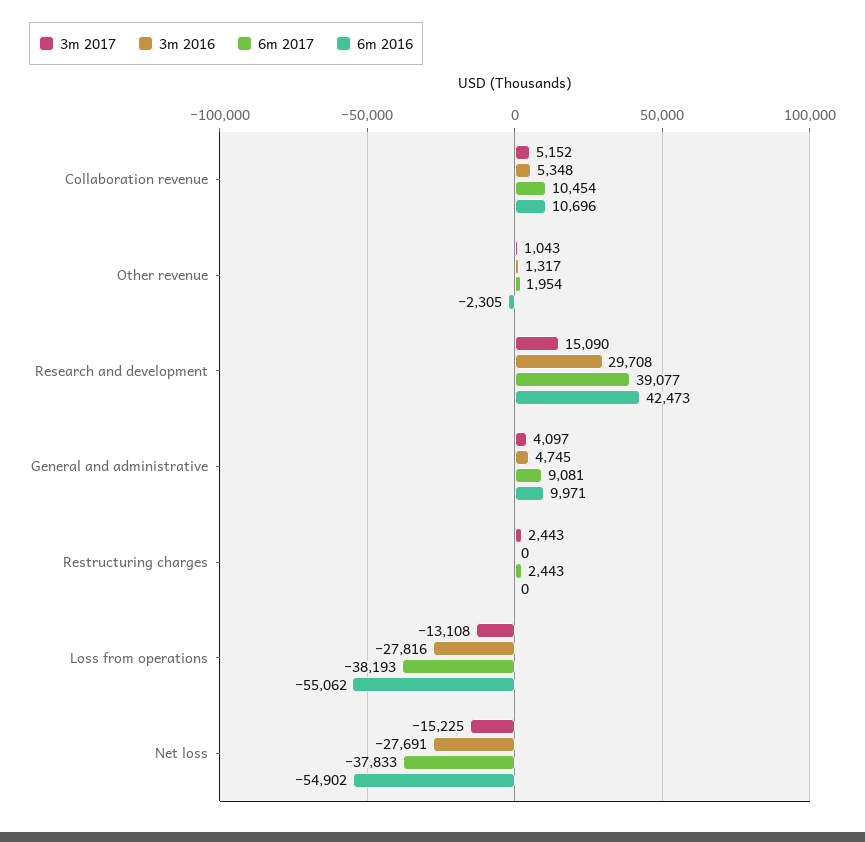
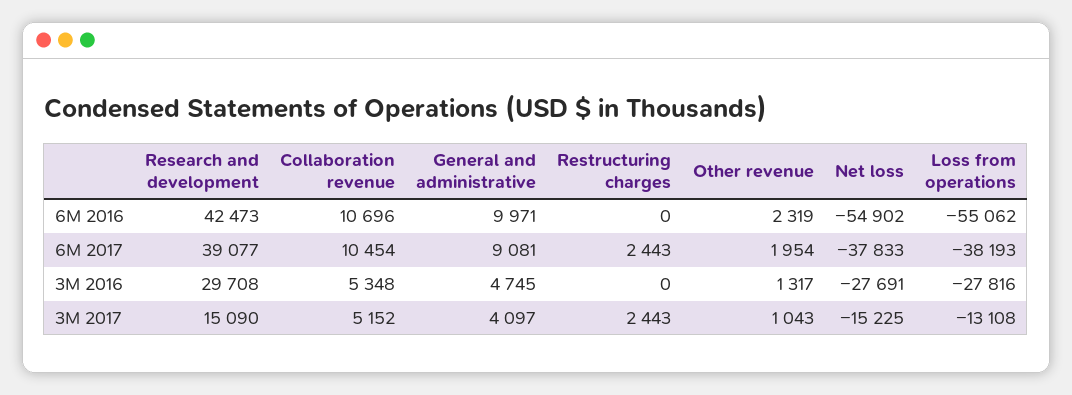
  {
    "3m 2017": {
      "Collaboration revenue": 5152,
      "Other revenue": 1043,
      "Research and development": 15090,
      "General and administrative": 4097,
      "Restructuring charges": 2443,
      "Loss from operations": -13108,
      "Net loss": -15225
    },
    "3m 2016": {
      "Collaboration revenue": 5348,
      "Other revenue": 1317,
      "Research and development": 29708,
      "General and administrative": 4745,
      "Restructuring charges": 0,
      "Loss from operations": -27816,
      "Net loss": -27691
    },
    "6m 2017": {
      "Collaboration revenue": 10454,
      "Other revenue": 1954,
      "Research and development": 39077,
      "General and administrative": 9081,
      "Restructuring charges": 2443,
      "Loss from operations": -38193,
      "Net loss": -37833
    },
    "6m 2016": {
      "Collaboration revenue": 10696,
-     "Other revenue": -2305,
+     "Other revenue": 2319,
      "Research and development": 42473,
      "General and administrative": 9971,
      "Restructuring charges": 0,
      "Loss from operations": -55062,
      "Net loss": -54902
    }
  }

